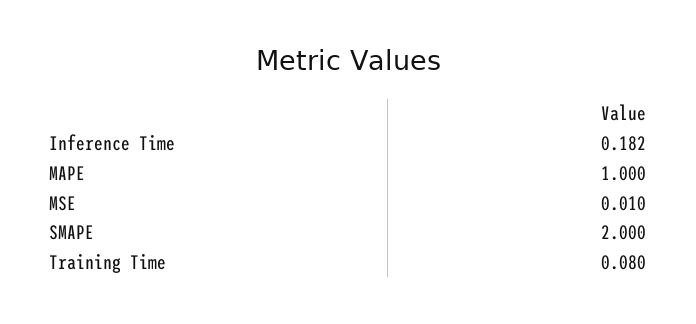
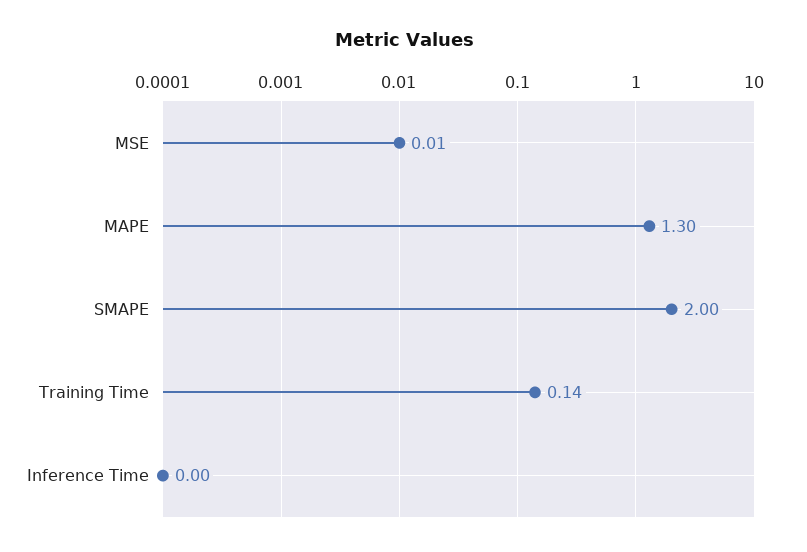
  {
-   "Inference Time": 0.182,
+   "Inference Time": 0,
-   "MAPE": 1,
+   "MAPE": 1.3,
    "MSE": 0.01,
    "SMAPE": 2,
-   "Training Time": 0.08
+   "Training Time": 0.14
  }

